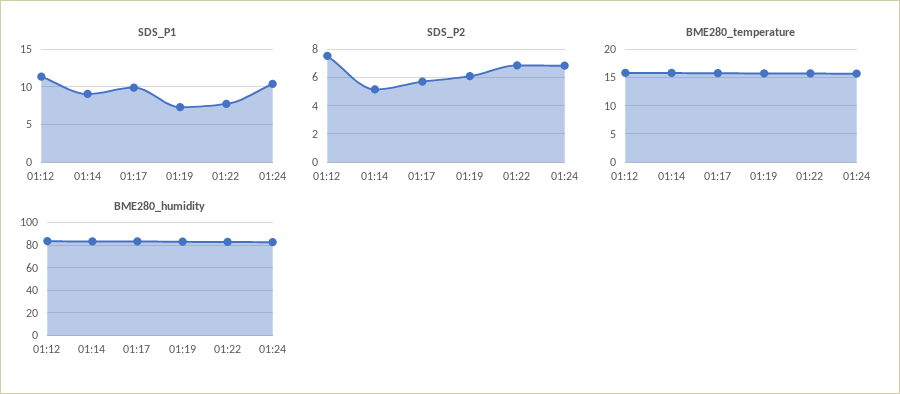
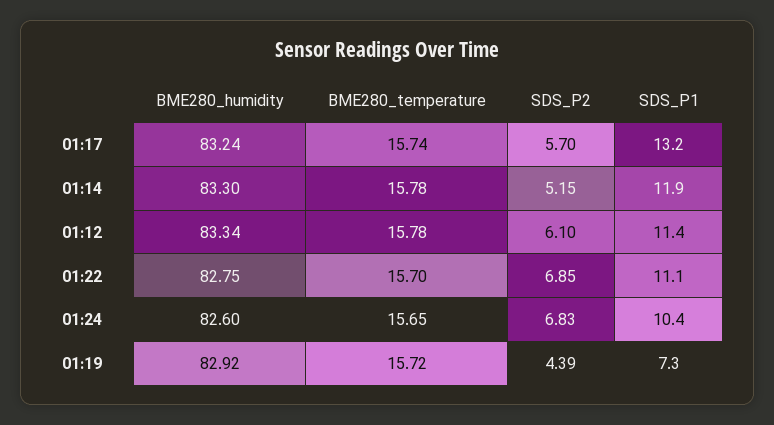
  {
    "SDS_P1": {
      "01:12": 11.4,
-     "01:14": 9,
+     "01:14": 11.9,
-     "01:17": 10,
+     "01:17": 13.2,
      "01:19": 7.3,
-     "01:22": 8,
+     "01:22": 11.1,
      "01:24": 10.4
    },
    "SDS_P2": {
-     "01:12": 7.5,
+     "01:12": 6.1,
      "01:14": 5.15,
      "01:17": 5.7,
-     "01:19": 6,
+     "01:19": 4.39,
      "01:22": 6.85,
      "01:24": 6.83
    },
    "BME280_temperature": {
      "01:12": 15.78,
      "01:14": 15.78,
      "01:17": 15.74,
      "01:19": 15.72,
      "01:22": 15.7,
      "01:24": 15.65
    },
    "BME280_humidity": {
      "01:12": 83.34,
      "01:14": 83.3,
      "01:17": 83.24,
      "01:19": 82.92,
      "01:22": 82.75,
      "01:24": 82.6
    }
  }

